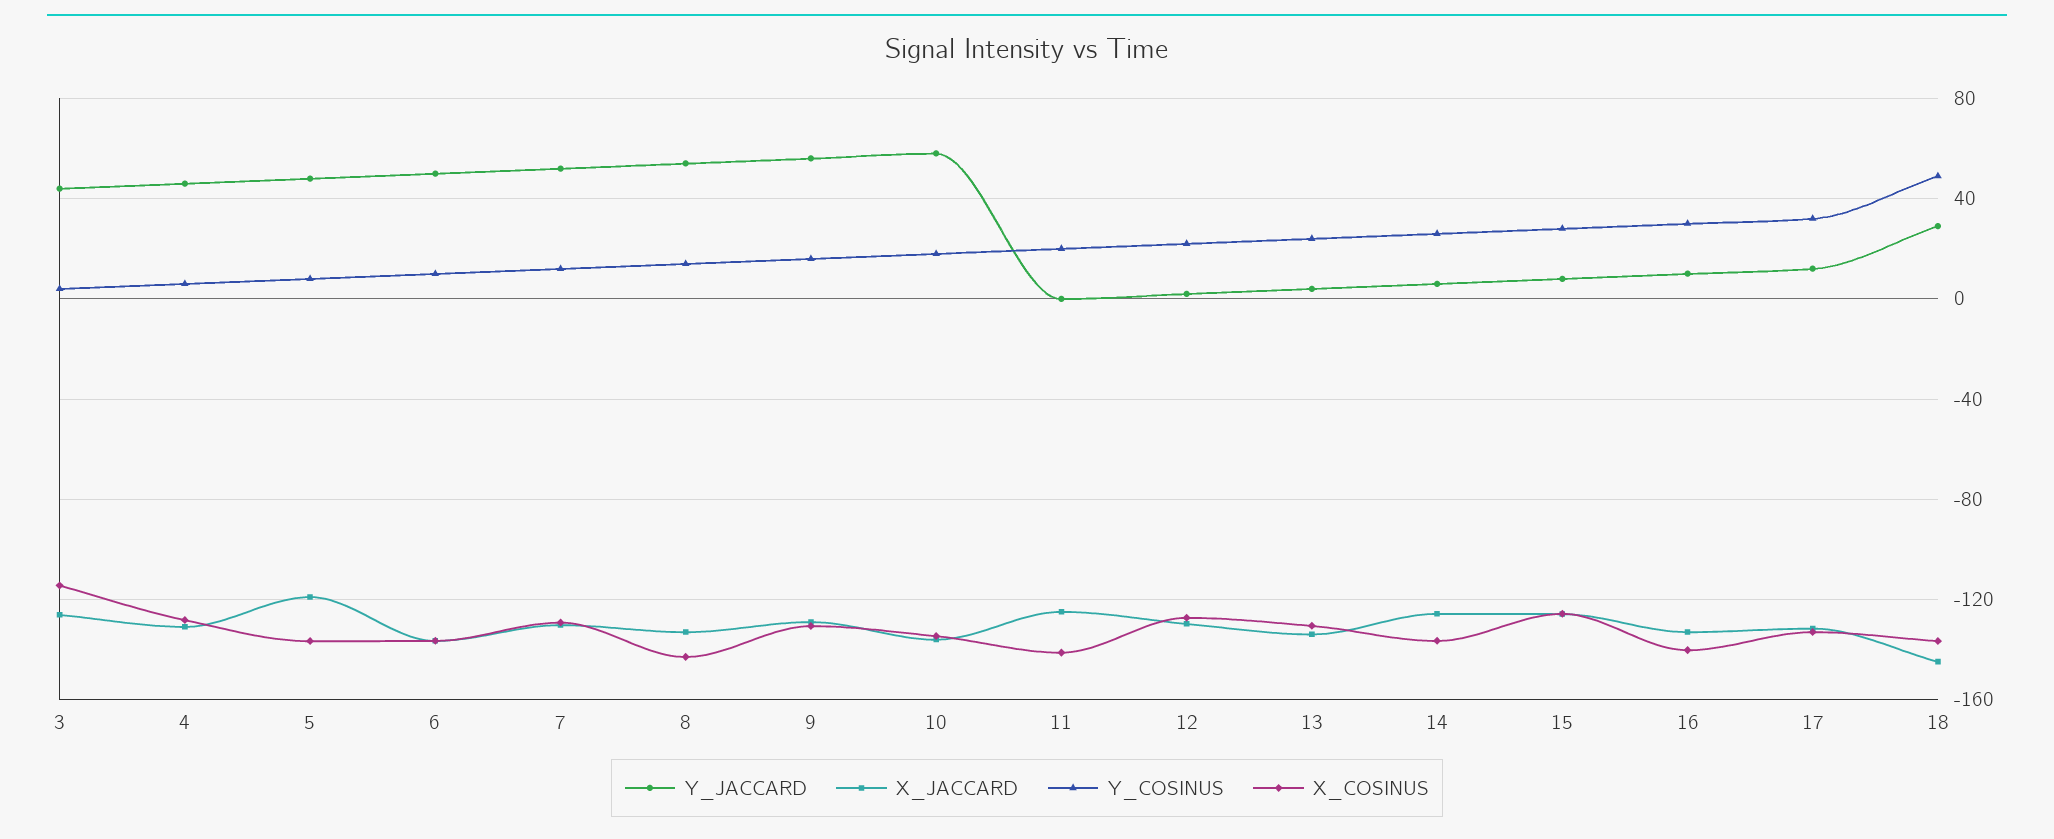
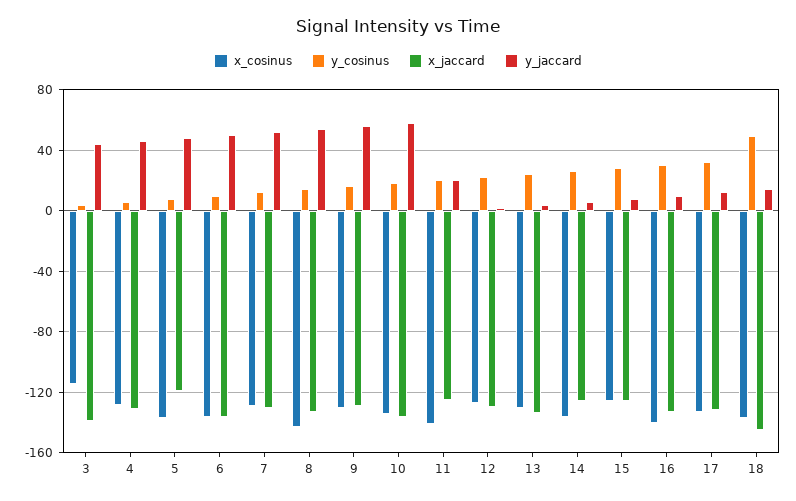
  {
    "Y_JACCARD": {
      "3": 45,
      "4": 45,
      "5": 50,
      "6": 50,
      "7": 50,
      "8": 55,
      "9": 55,
      "10": 60,
-     "11": 0,
+     "11": 20,
      "12": 0,
      "13": 5,
      "14": 5,
      "15": 10,
      "16": 10,
      "17": 10,
-     "18": 30
+     "18": 15
    },
    "X_JACCARD": {
-     "3": -125,
+     "3": -140,
      "4": -130,
      "5": -120,
      "6": -135,
      "7": -130,
      "8": -135,
      "9": -130,
      "10": -135,
      "11": -125,
      "12": -130,
      "13": -135,
      "14": -125,
      "15": -125,
      "16": -135,
      "17": -130,
      "18": -145
    },
    "Y_COSINUS": {
      "3": 5,
      "4": 5,
      "5": 10,
      "6": 10,
      "7": 10,
      "8": 15,
      "9": 15,
      "10": 20,
      "11": 20,
      "12": 20,
      "13": 25,
      "14": 25,
      "15": 30,
      "16": 30,
      "17": 30,
      "18": 50
    },
    "X_COSINUS": {
      "3": -115,
      "4": -130,
      "5": -135,
      "6": -135,
      "7": -130,
      "8": -145,
      "9": -130,
      "10": -135,
      "11": -140,
      "12": -125,
      "13": -130,
      "14": -135,
      "15": -125,
      "16": -140,
      "17": -135,
      "18": -135
    }
  }

